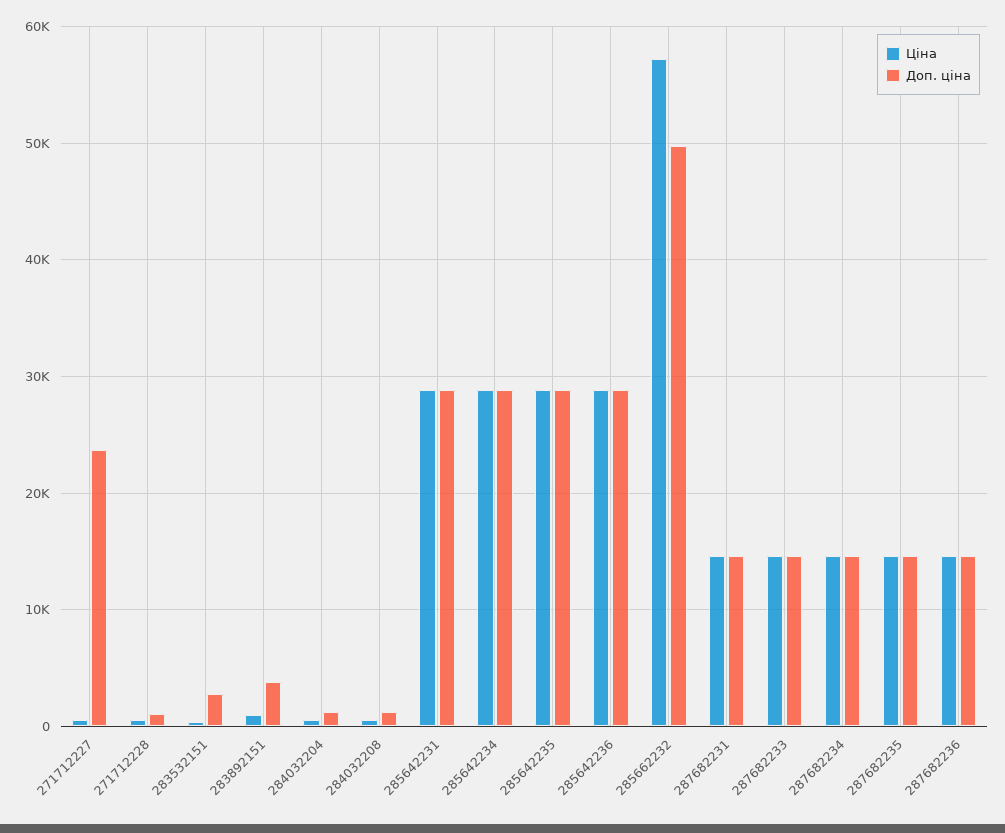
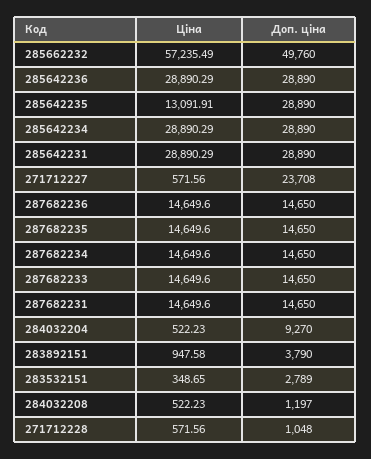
  {
    "Ціна": {
      "271712227": 571.56,
      "271712228": 571.56,
      "283532151": 348.65,
      "283892151": 947.58,
      "284032204": 522.23,
      "284032208": 522.23,
      "285642231": 28890.29,
      "285642234": 28890.29,
-     "285642235": 29000,
+     "285642235": 13091.91,
      "285642236": 28890.29,
      "285662232": 57235.49,
      "287682231": 14649.6,
      "287682233": 14649.6,
      "287682234": 14649.6,
      "287682235": 14649.6,
      "287682236": 14649.6
    },
    "Доп. ціна": {
      "271712227": 23708,
      "271712228": 1048,
      "283532151": 2789,
      "283892151": 3790,
-     "284032204": 1000,
+     "284032204": 9270,
      "284032208": 1197,
      "285642231": 28890,
      "285642234": 28890,
      "285642235": 28890,
      "285642236": 28890,
      "285662232": 49760,
      "287682231": 14650,
      "287682233": 14650,
      "287682234": 14650,
      "287682235": 14650,
      "287682236": 14650
    }
  }

